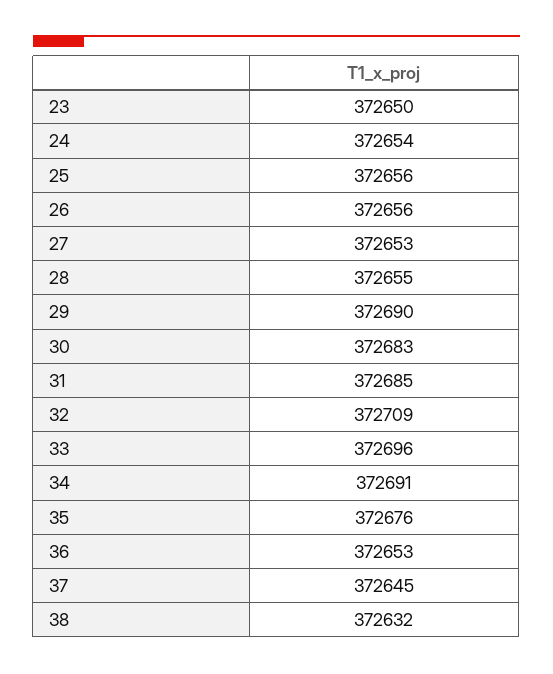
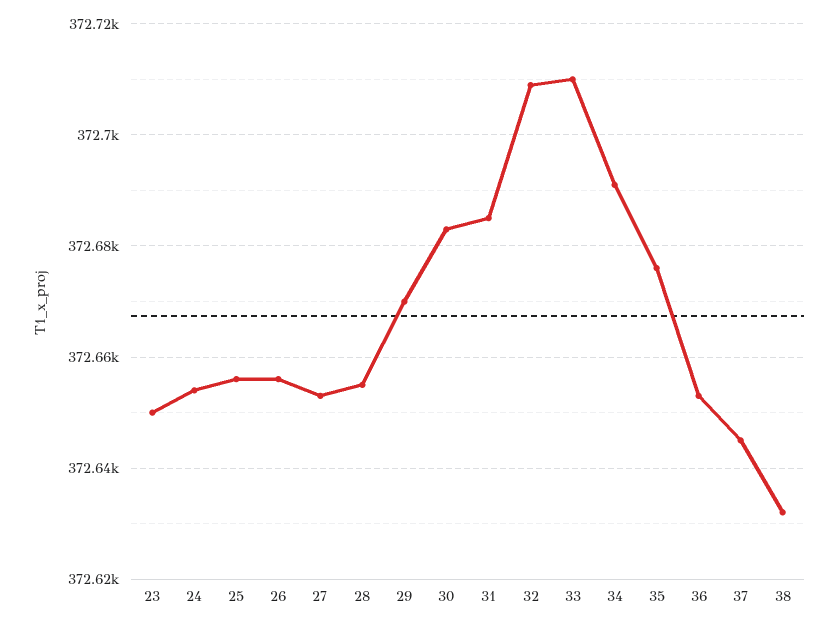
  {
    "23": 372650,
    "24": 372654,
    "25": 372656,
    "26": 372656,
    "27": 372653,
    "28": 372655,
-   "29": 372690,
+   "29": 372670,
    "30": 372683,
    "31": 372685,
    "32": 372709,
-   "33": 372696,
+   "33": 372710,
    "34": 372691,
    "35": 372676,
    "36": 372653,
    "37": 372645,
    "38": 372632
  }

